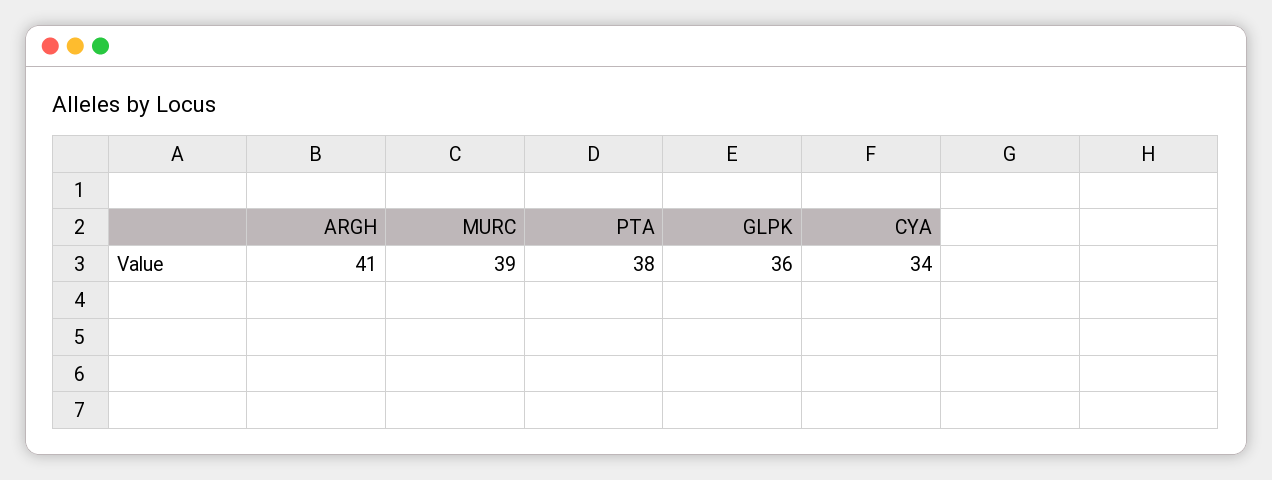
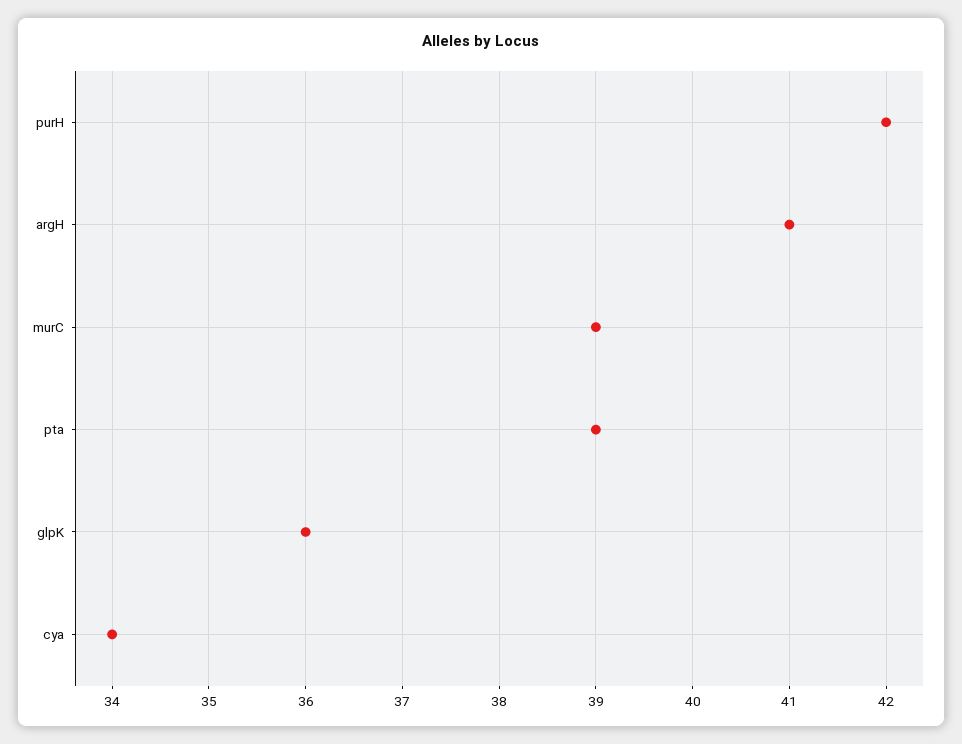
  {
    "ARGH": 41,
    "MURC": 39,
-   "PTA": 38,
+   "PTA": 39,
    "GLPK": 36,
-   "CYA": 34
+   "CYA": 34,
+   "purH": 42
  }

